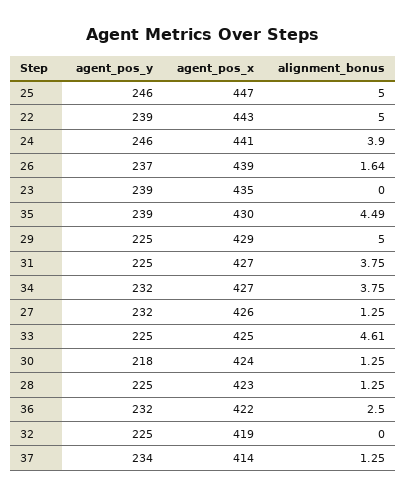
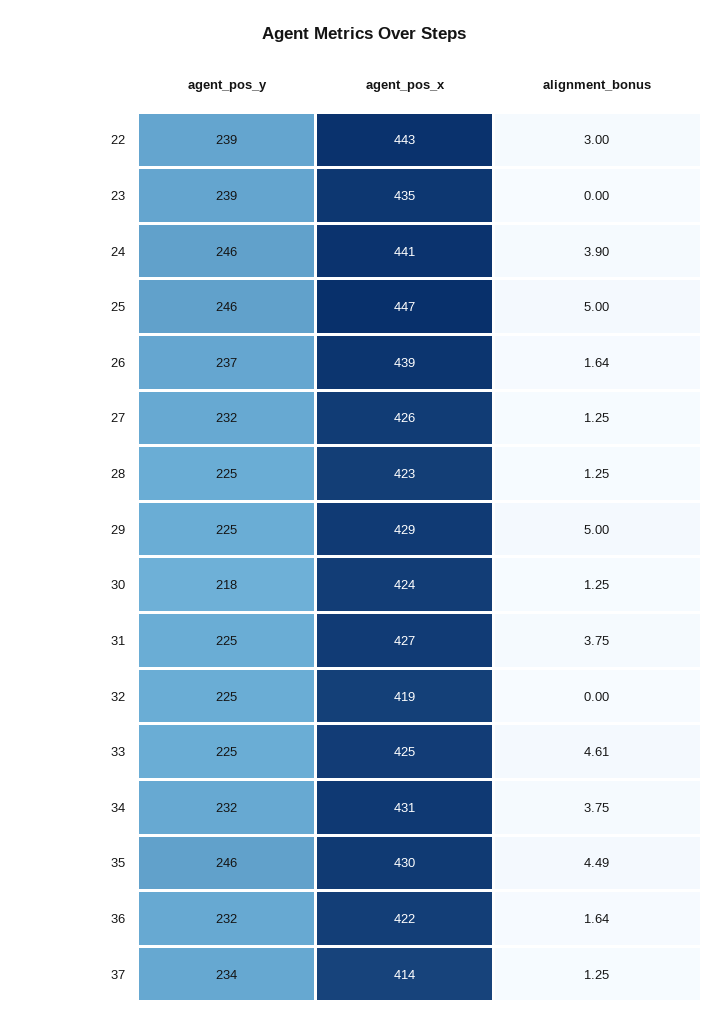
  {
    "agent_pos_y": {
      "25": 246,
      "22": 239,
      "24": 246,
      "26": 237,
      "23": 239,
-     "35": 239,
+     "35": 246,
      "29": 225,
      "31": 225,
      "34": 232,
      "27": 232,
      "33": 225,
      "30": 218,
      "28": 225,
      "36": 232,
      "32": 225,
      "37": 234
    },
    "agent_pos_x": {
      "25": 447,
      "22": 443,
      "24": 441,
      "26": 439,
      "23": 435,
      "35": 430,
      "29": 429,
      "31": 427,
-     "34": 427,
+     "34": 431,
      "27": 426,
      "33": 425,
      "30": 424,
      "28": 423,
      "36": 422,
      "32": 419,
      "37": 414
    },
    "alignment_bonus": {
      "25": 5,
-     "22": 5,
+     "22": 3,
      "24": 3.9,
      "26": 1.64,
      "23": 0,
      "35": 4.49,
      "29": 5,
      "31": 3.75,
      "34": 3.75,
      "27": 1.25,
      "33": 4.61,
      "30": 1.25,
      "28": 1.25,
-     "36": 2.5,
+     "36": 1.64,
      "32": 0,
      "37": 1.25
    }
  }

